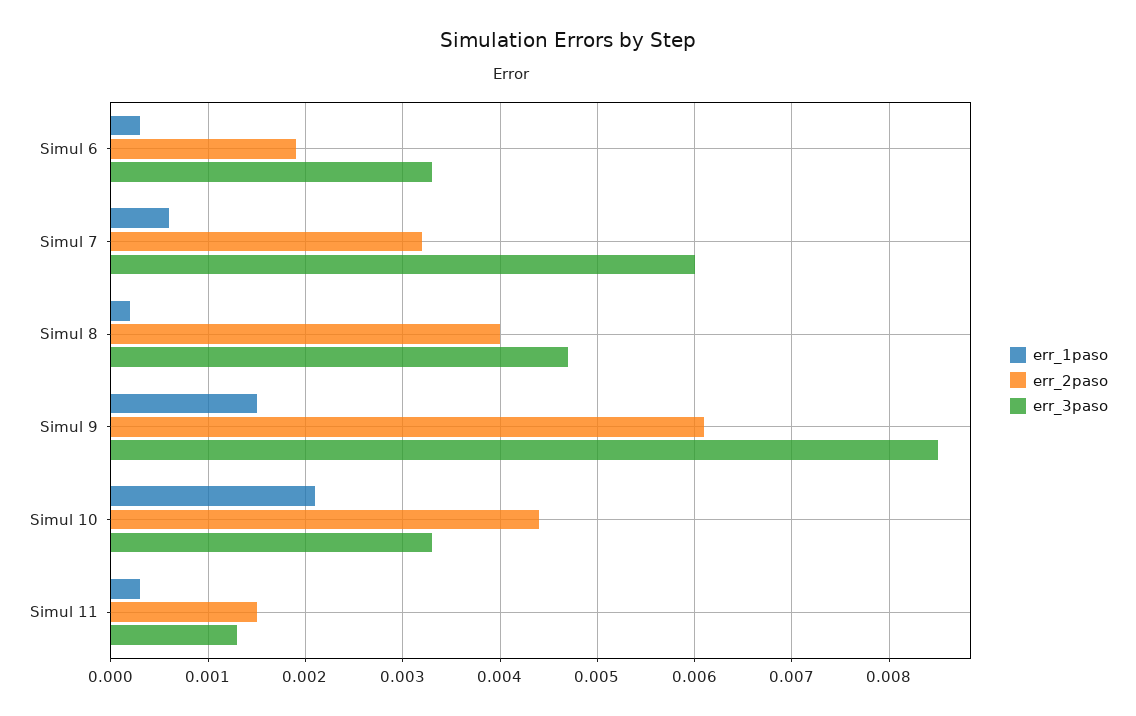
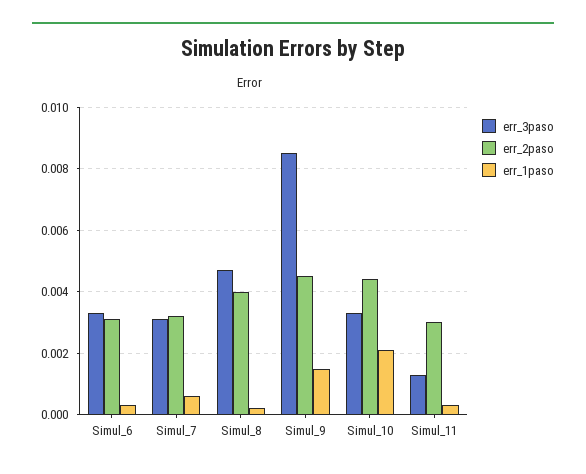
  {
    "err_1paso": {
      "Simul 6": 0.0003,
      "Simul 7": 0.0006,
      "Simul 8": 0.0002,
      "Simul 9": 0.0015,
      "Simul 10": 0.0021,
      "Simul 11": 0.0003
    },
    "err_2paso": {
-     "Simul 6": 0.0019,
+     "Simul 6": 0.003,
      "Simul 7": 0.0032,
      "Simul 8": 0.004,
-     "Simul 9": 0.0061,
+     "Simul 9": 0.0045,
      "Simul 10": 0.0044,
-     "Simul 11": 0.0015
+     "Simul 11": 0.003
    },
    "err_3paso": {
      "Simul 6": 0.0033,
-     "Simul 7": 0.006,
+     "Simul 7": 0.003,
      "Simul 8": 0.0047,
      "Simul 9": 0.0085,
      "Simul 10": 0.0033,
      "Simul 11": 0.0013
    }
  }

